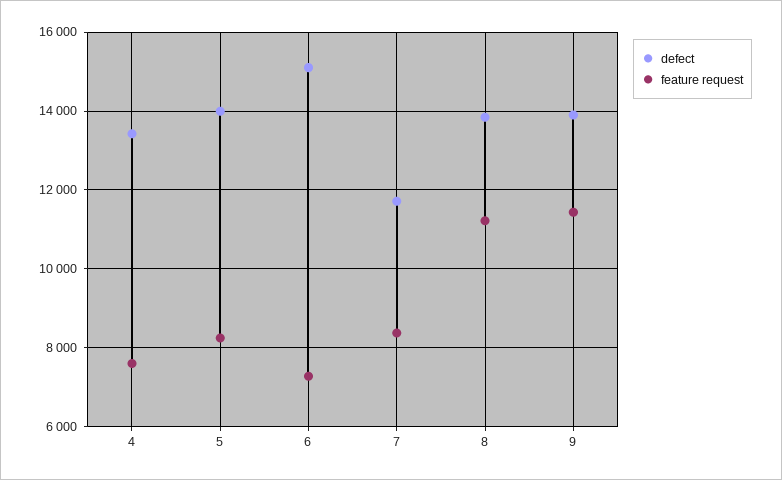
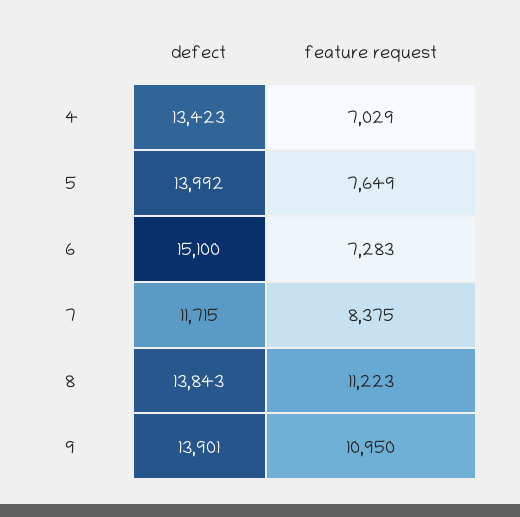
  {
    "defect": {
      "4": 13423,
      "5": 13992,
      "6": 15100,
      "7": 11715,
      "8": 13843,
      "9": 13901
    },
    "feature request": {
-     "4": 7600,
+     "4": 7029,
-     "5": 8200,
+     "5": 7649,
      "6": 7283,
      "7": 8375,
      "8": 11223,
-     "9": 11400
+     "9": 10950
    }
  }

